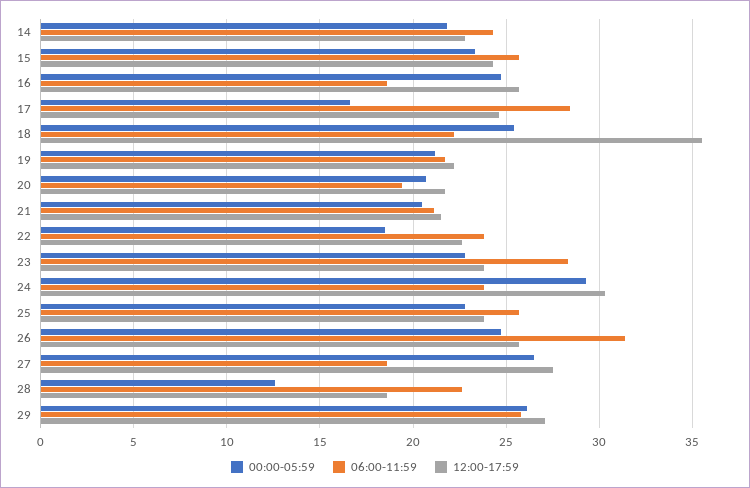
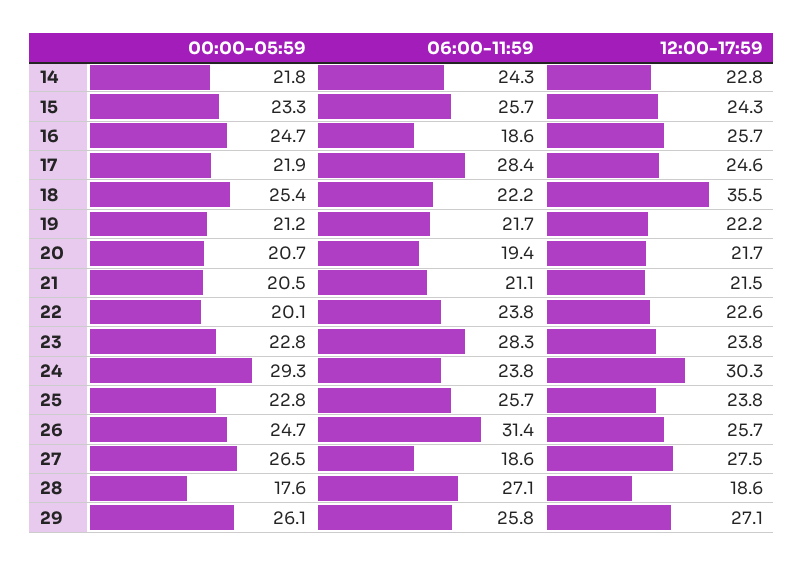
  {
    "00:00-05:59": {
      "14": 21.8,
      "15": 23.3,
      "16": 24.7,
-     "17": 16.5,
+     "17": 21.9,
      "18": 25.4,
      "19": 21.2,
      "20": 20.7,
      "21": 20.5,
-     "22": 18.5,
+     "22": 20.1,
      "23": 22.8,
      "24": 29.3,
      "25": 22.8,
      "26": 24.7,
      "27": 26.5,
-     "28": 12.5,
+     "28": 17.6,
      "29": 26.1
    },
    "06:00-11:59": {
      "14": 24.3,
      "15": 25.7,
      "16": 18.6,
      "17": 28.4,
      "18": 22.2,
      "19": 21.7,
      "20": 19.4,
      "21": 21.1,
      "22": 23.8,
      "23": 28.3,
      "24": 23.8,
      "25": 25.7,
      "26": 31.4,
      "27": 18.6,
-     "28": 22.5,
+     "28": 27.1,
      "29": 25.8
    },
    "12:00-17:59": {
      "14": 22.8,
      "15": 24.3,
      "16": 25.7,
      "17": 24.6,
      "18": 35.5,
      "19": 22.2,
      "20": 21.7,
      "21": 21.5,
      "22": 22.6,
      "23": 23.8,
      "24": 30.3,
      "25": 23.8,
      "26": 25.7,
      "27": 27.5,
      "28": 18.6,
      "29": 27.1
    }
  }

